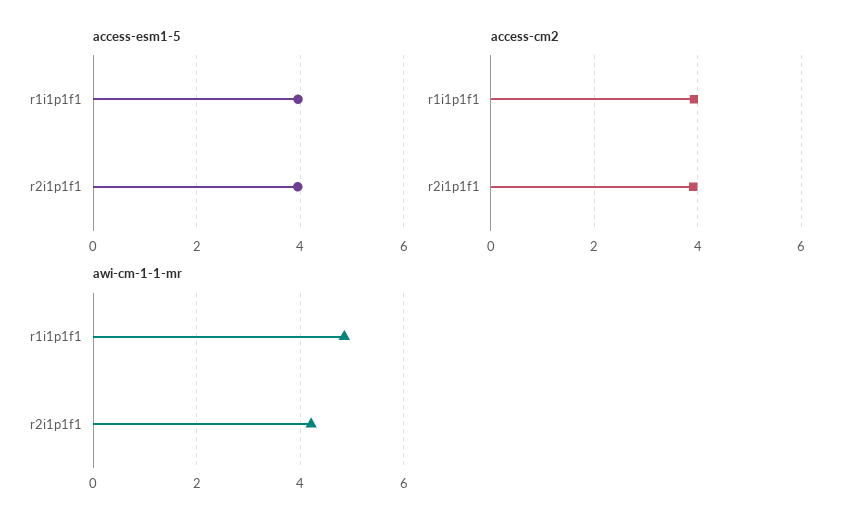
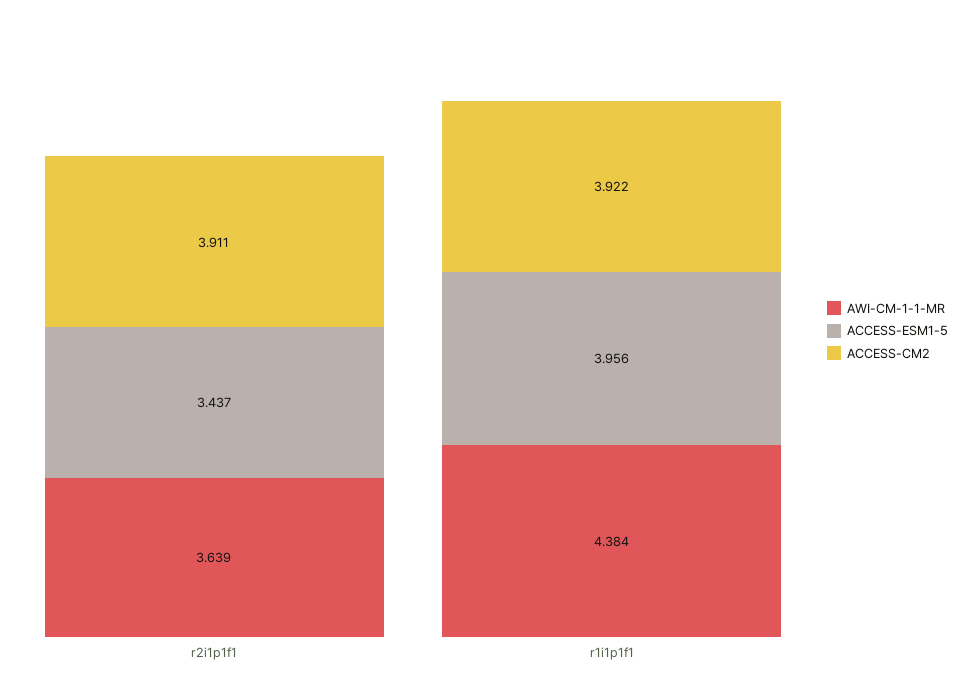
  {
    "access-esm1-5": {
      "r1i1p1f1": 3.956,
-     "r2i1p1f1": 4
+     "r2i1p1f1": 3.437
    },
    "access-cm2": {
      "r1i1p1f1": 3.922,
      "r2i1p1f1": 3.911
    },
    "awi-cm-1-1-mr": {
-     "r1i1p1f1": 4.8,
+     "r1i1p1f1": 4.384,
-     "r2i1p1f1": 4.2
+     "r2i1p1f1": 3.639
    }
  }

